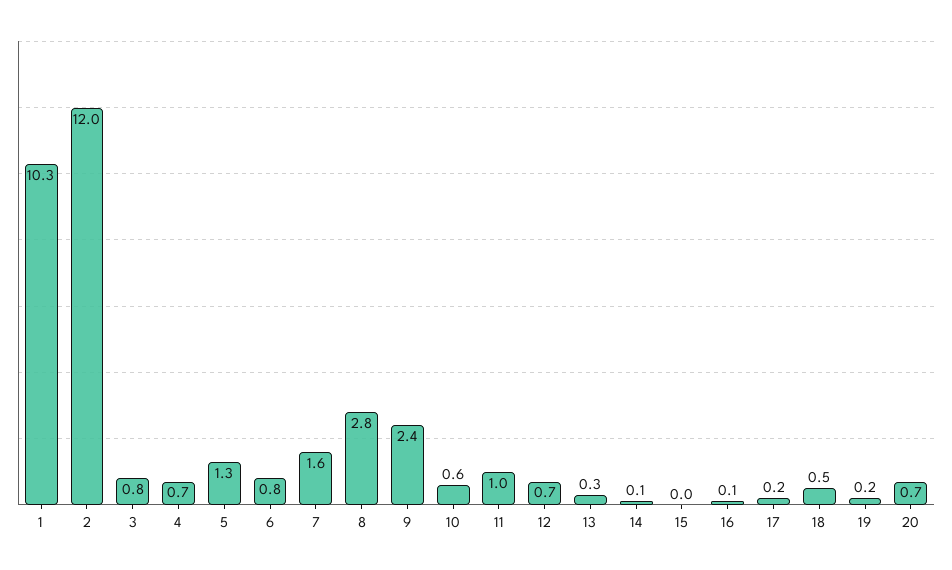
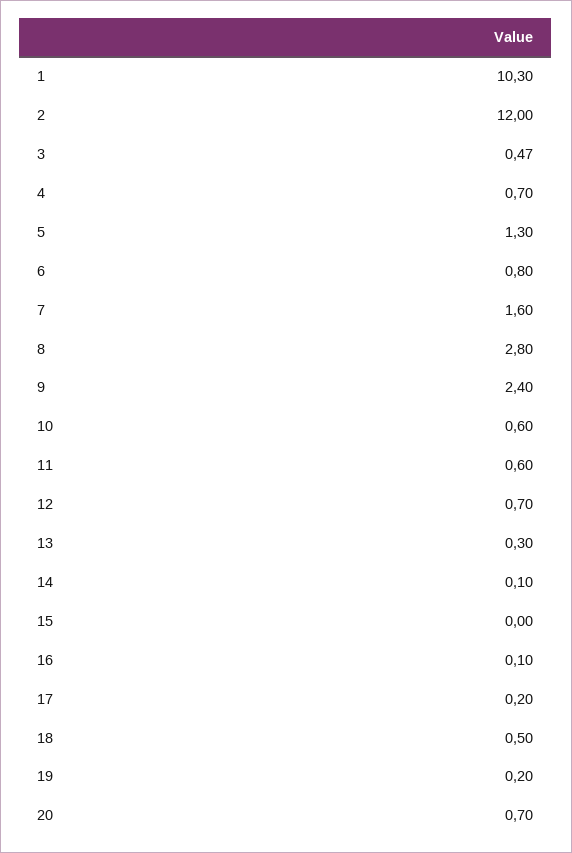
  {
    "1": 10.3,
    "2": 12,
-   "3": 0.8,
+   "3": 0.47,
    "4": 0.7,
    "5": 1.3,
    "6": 0.8,
    "7": 1.6,
    "8": 2.8,
    "9": 2.4,
    "10": 0.6,
-   "11": 1,
+   "11": 0.6,
    "12": 0.7,
    "13": 0.3,
    "14": 0.1,
    "15": 0,
    "16": 0.1,
    "17": 0.2,
    "18": 0.5,
    "19": 0.2,
    "20": 0.7
  }

